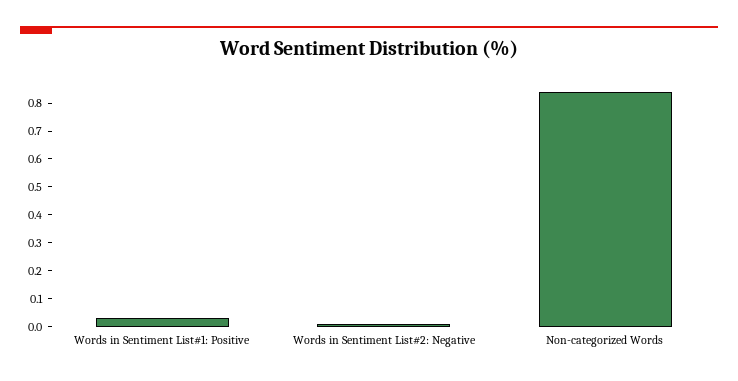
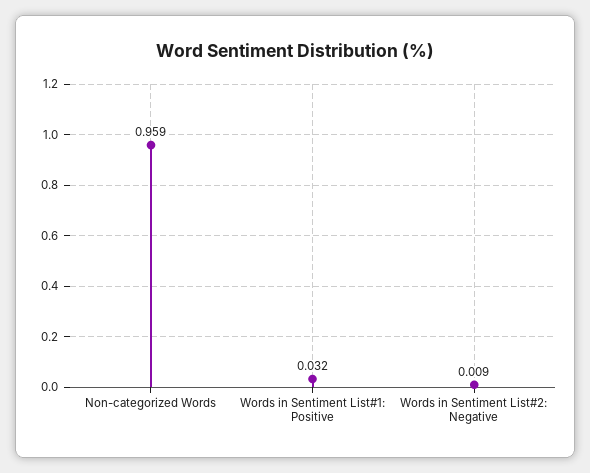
  {
    "Words in Sentiment List#1: Positive": 0.032,
    "Words in Sentiment List#2: Negative": 0.009,
-   "Non-categorized Words": 0.85
+   "Non-categorized Words": 0.959
  }

